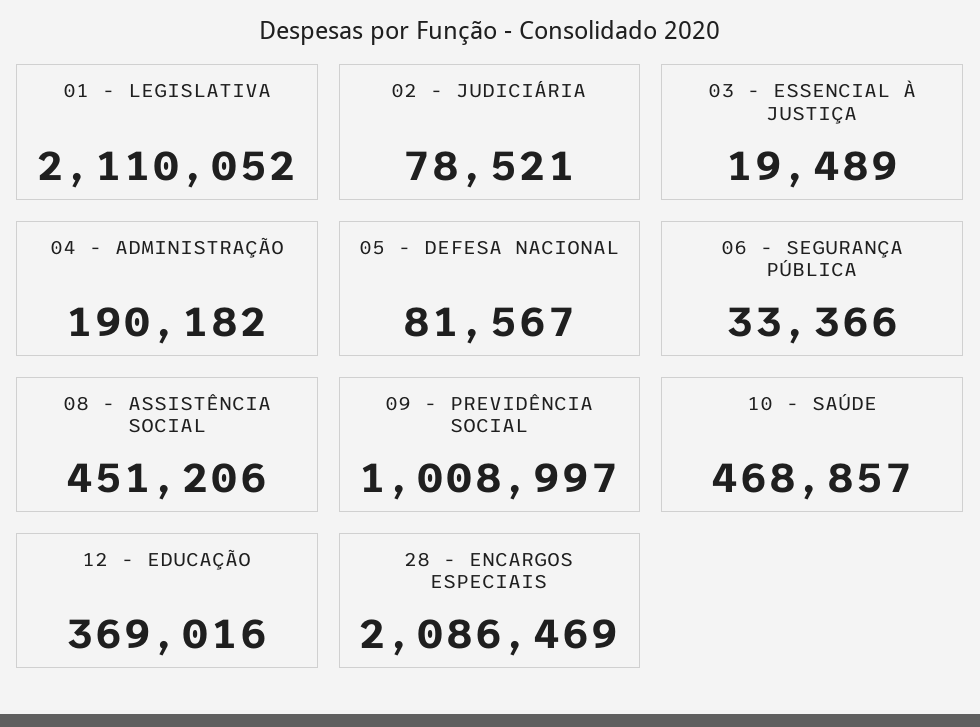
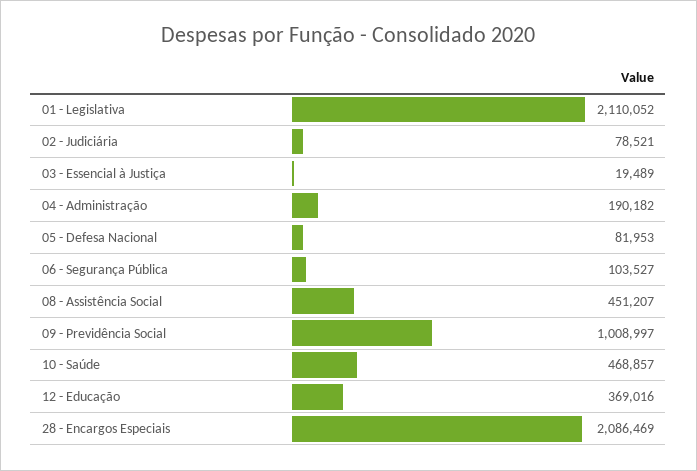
  {
    "01 - LEGISLATIVA": 2110052,
    "02 - JUDICIÁRIA": 78521,
    "03 - ESSENCIAL À JUSTIÇA": 19489,
    "04 - ADMINISTRAÇÃO": 190182,
-   "05 - DEFESA NACIONAL": 81567,
+   "05 - DEFESA NACIONAL": 81953,
-   "06 - SEGURANÇA PÚBLICA": 33366,
+   "06 - SEGURANÇA PÚBLICA": 103527,
-   "08 - ASSISTÊNCIA SOCIAL": 451206,
+   "08 - ASSISTÊNCIA SOCIAL": 451207,
    "09 - PREVIDÊNCIA SOCIAL": 1008997,
    "10 - SAÚDE": 468857,
    "12 - EDUCAÇÃO": 369016,
    "28 - ENCARGOS ESPECIAIS": 2086469
  }

